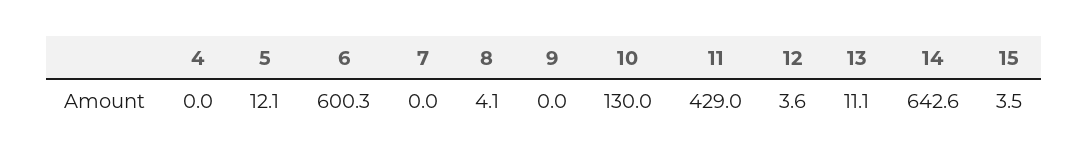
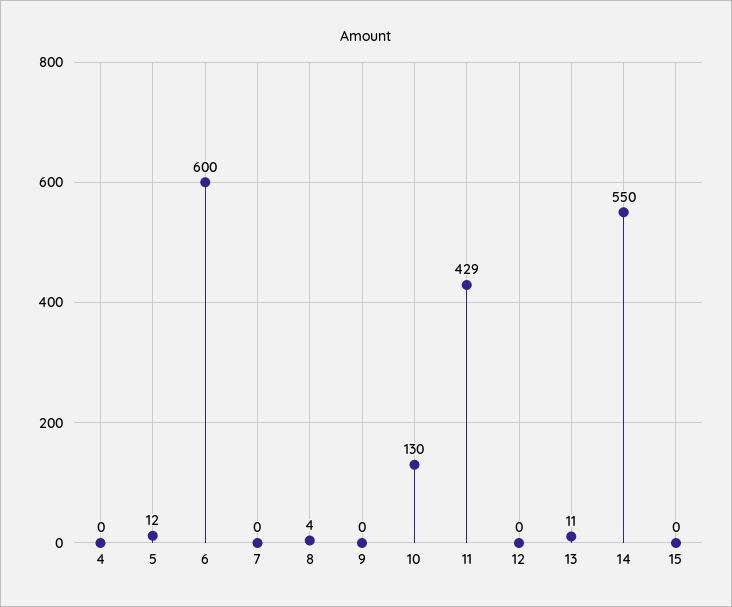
  {
    "4": 0,
    "5": 12.1,
    "6": 600.3,
    "7": 0,
    "8": 4.1,
    "9": 0,
    "10": 130,
    "11": 429,
-   "12": 3.6,
+   "12": 0,
    "13": 11.1,
-   "14": 642.6,
+   "14": 550,
-   "15": 3.5
+   "15": 0
  }

